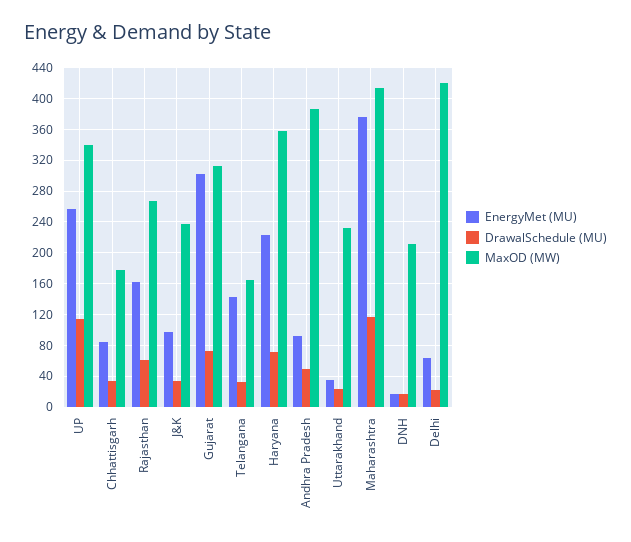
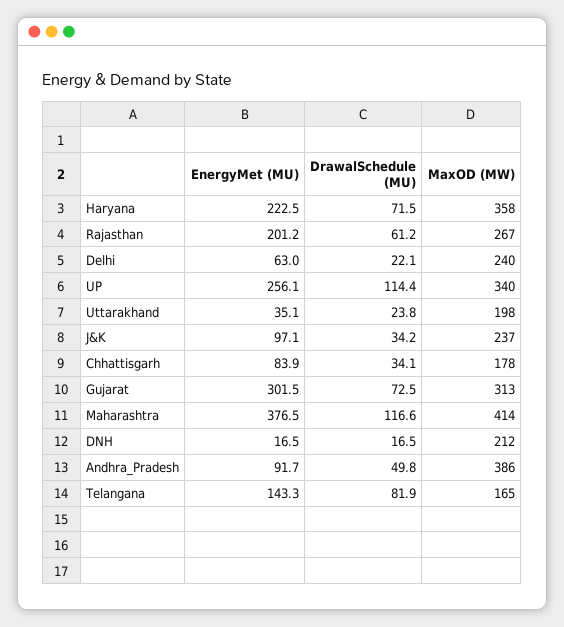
  {
    "EnergyMet (MU)": {
      "UP": 256.1,
      "Chhattisgarh": 83.9,
-     "Rajasthan": 160,
+     "Rajasthan": 201.2,
      "J&K": 97.1,
      "Gujarat": 301.5,
      "Telangana": 143.3,
      "Haryana": 222.5,
      "Andhra Pradesh": 91.7,
      "Uttarakhand": 35.1,
      "Maharashtra": 376.5,
      "DNH": 16.5,
      "Delhi": 63
    },
    "DrawalSchedule (MU)": {
      "UP": 114.4,
      "Chhattisgarh": 34.1,
      "Rajasthan": 61.2,
      "J&K": 34.2,
      "Gujarat": 72.5,
-     "Telangana": 30,
+     "Telangana": 81.9,
      "Haryana": 71.5,
      "Andhra Pradesh": 49.8,
      "Uttarakhand": 23.8,
      "Maharashtra": 116.6,
      "DNH": 16.5,
      "Delhi": 22.1
    },
    "MaxOD (MW)": {
      "UP": 340,
      "Chhattisgarh": 178,
      "Rajasthan": 267,
      "J&K": 237,
      "Gujarat": 313,
      "Telangana": 165,
      "Haryana": 358,
      "Andhra Pradesh": 386,
-     "Uttarakhand": 230,
+     "Uttarakhand": 198,
      "Maharashtra": 414,
      "DNH": 212,
-     "Delhi": 420
+     "Delhi": 240
    }
  }

